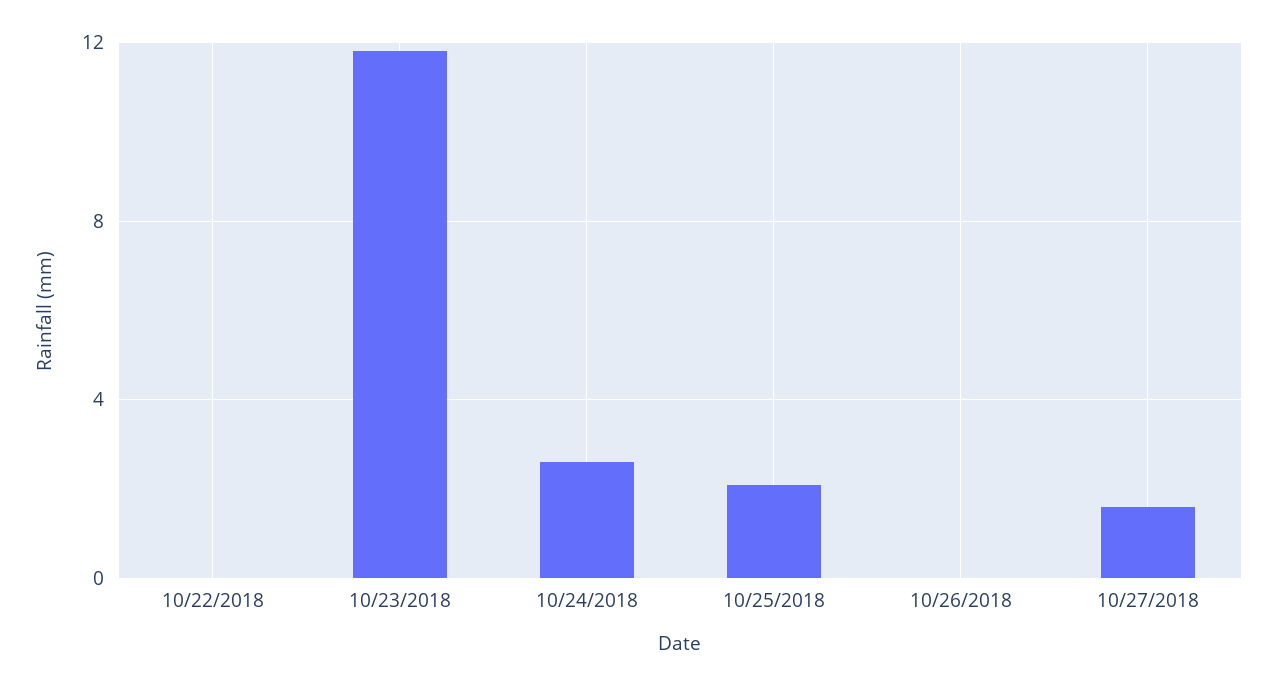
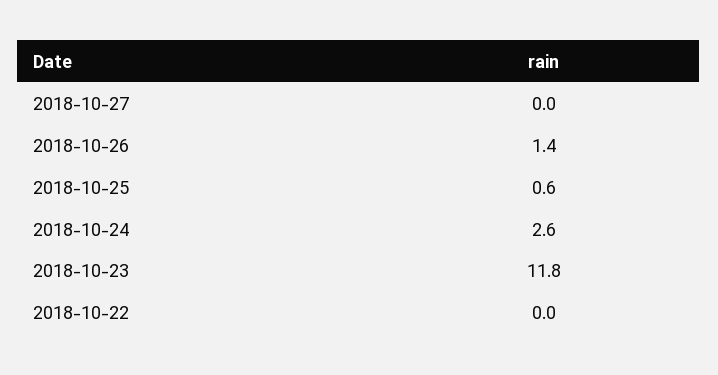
  {
    "10/22/2018": 0,
    "10/23/2018": 11.8,
    "10/24/2018": 2.6,
-   "10/25/2018": 2,
+   "10/25/2018": 0.6,
-   "10/26/2018": 0,
+   "10/26/2018": 1.4,
-   "10/27/2018": 1.5
+   "10/27/2018": 0
  }

